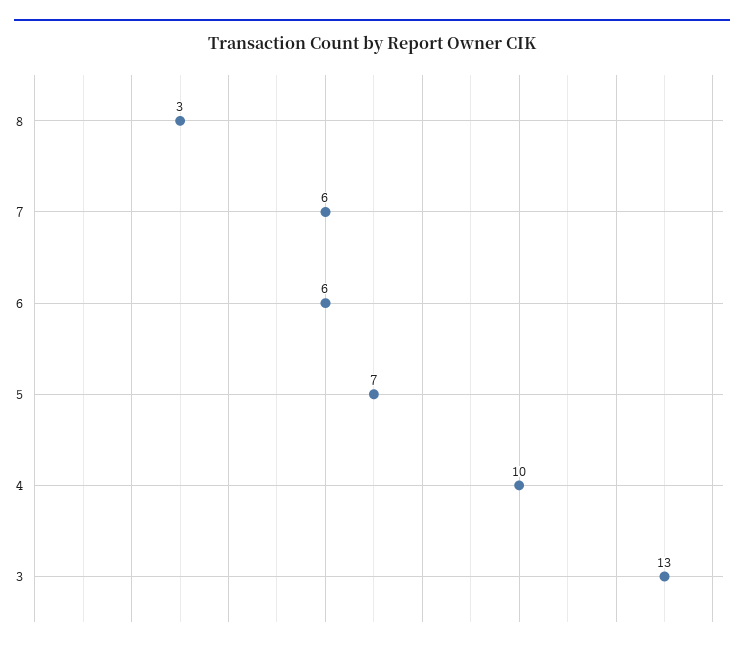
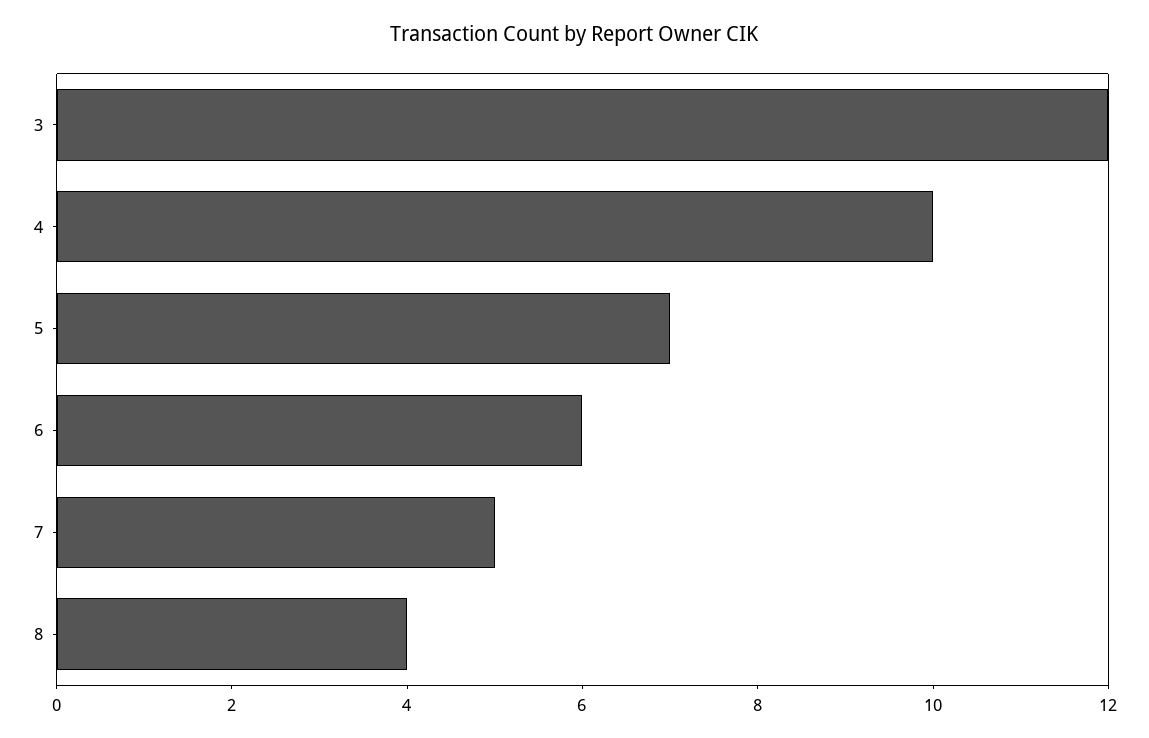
  {
-   "8": 3,
+   "8": 4,
-   "7": 6,
+   "7": 5,
    "6": 6,
    "5": 7,
    "4": 10,
-   "3": 13
+   "3": 12
  }

